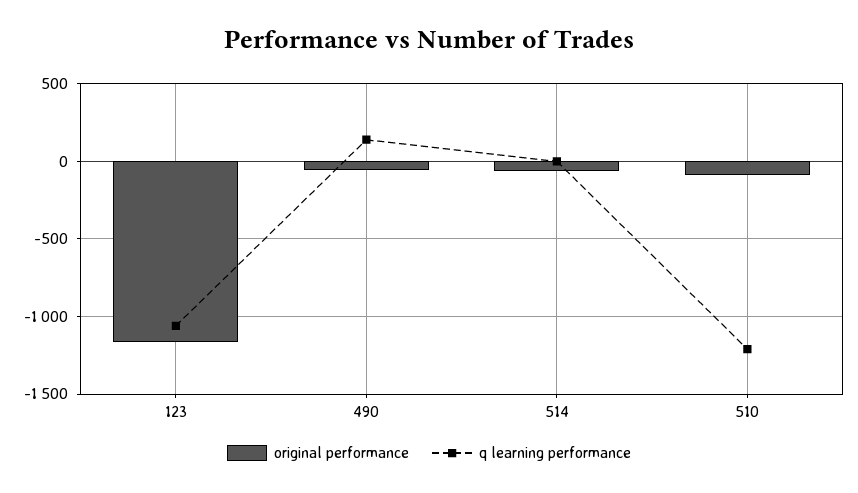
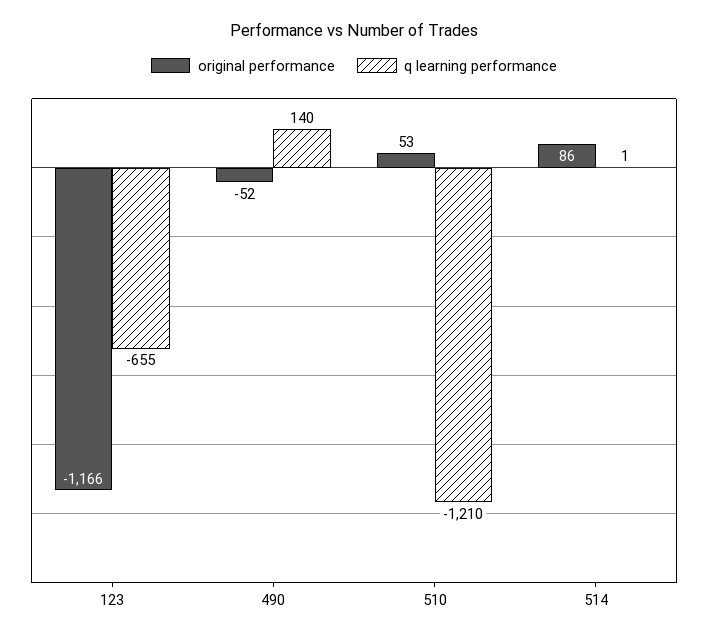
  {
    "original performance": {
      "123": -1166,
      "490": -52,
-     "514": -50,
+     "514": 86,
-     "510": -100
+     "510": 53
    },
    "q learning performance": {
-     "123": -1050,
+     "123": -655,
      "490": 140,
      "514": 1,
      "510": -1210
    }
  }

